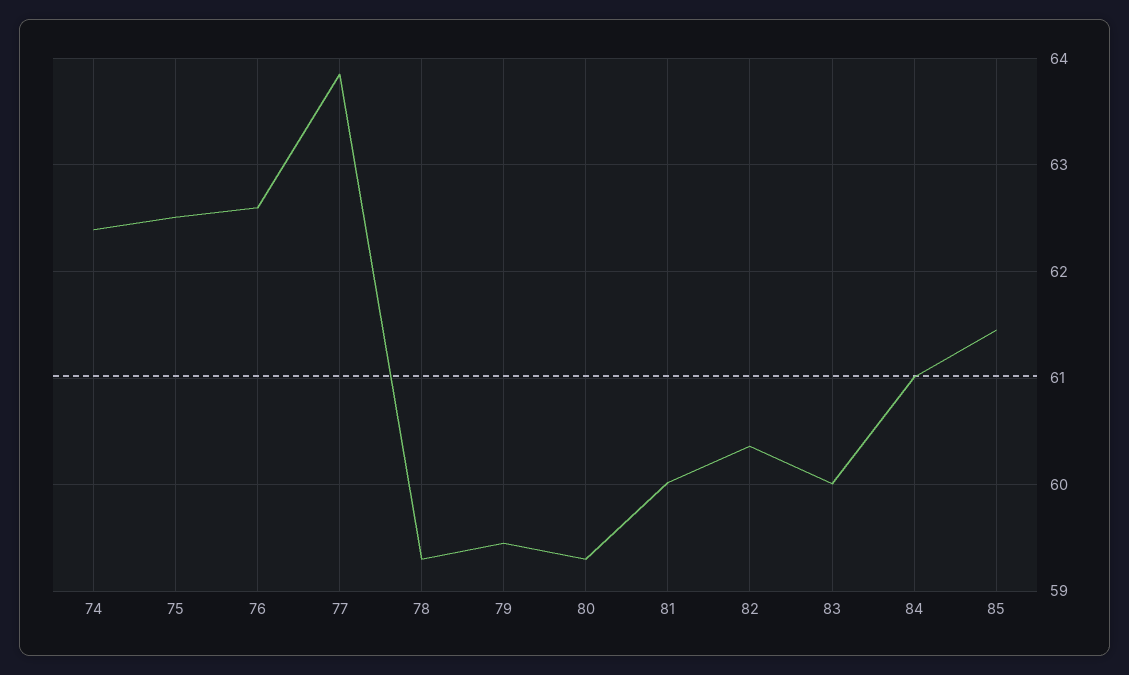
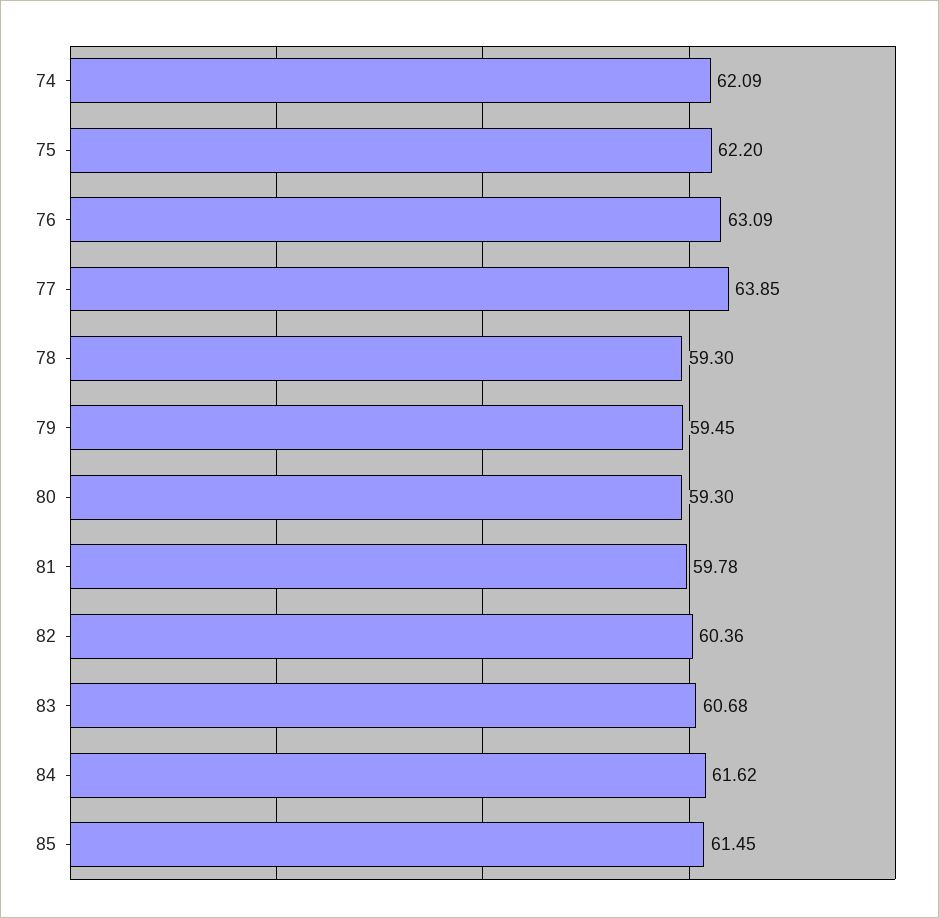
  {
-   "74": 62.4,
+   "74": 62.09,
-   "75": 62.5,
+   "75": 62.2,
-   "76": 62.6,
+   "76": 63.09,
    "77": 63.85,
    "78": 59.3,
    "79": 59.45,
    "80": 59.3,
-   "81": 60,
+   "81": 59.78,
    "82": 60.36,
-   "83": 60,
+   "83": 60.68,
-   "84": 61,
+   "84": 61.62,
    "85": 61.45
  }

